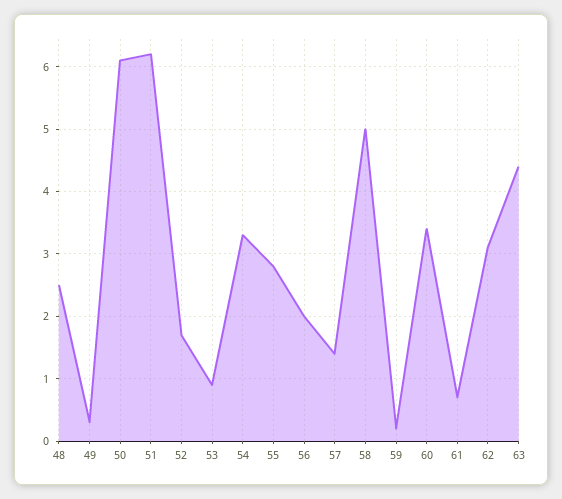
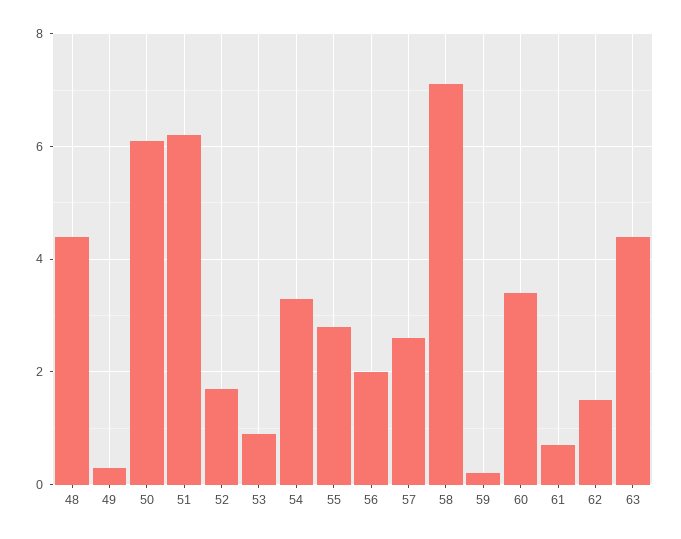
  {
-   "48": 2.5,
+   "48": 4.5,
    "49": 0.3,
    "50": 6.1,
    "51": 6.2,
    "52": 1.7,
    "53": 0.9,
    "54": 3.3,
    "55": 2.8,
    "56": 2,
-   "57": 1.4,
+   "57": 2.5,
-   "58": 5,
+   "58": 7,
    "59": 0.2,
    "60": 3.4,
    "61": 0.7,
-   "62": 3.1,
+   "62": 1.5,
    "63": 4.4
  }

